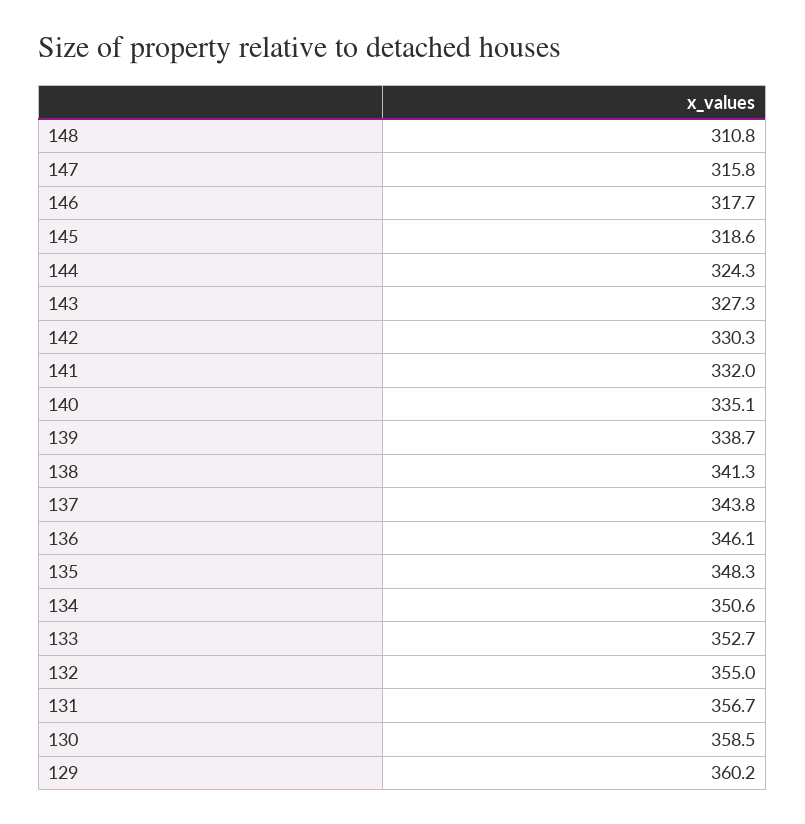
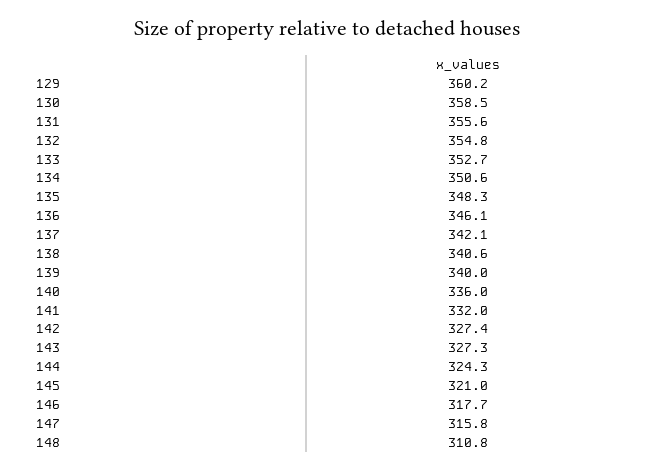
  {
    "148": 310.8,
    "147": 315.8,
    "146": 317.7,
-   "145": 318.6,
+   "145": 321,
    "144": 324.3,
    "143": 327.3,
-   "142": 330.3,
+   "142": 327.4,
    "141": 332,
-   "140": 335.1,
+   "140": 336,
-   "139": 338.7,
+   "139": 340,
-   "138": 341.3,
+   "138": 340.6,
-   "137": 343.8,
+   "137": 342.1,
    "136": 346.1,
    "135": 348.3,
    "134": 350.6,
    "133": 352.7,
-   "132": 355,
+   "132": 354.8,
-   "131": 356.7,
+   "131": 355.6,
    "130": 358.5,
    "129": 360.2
  }

